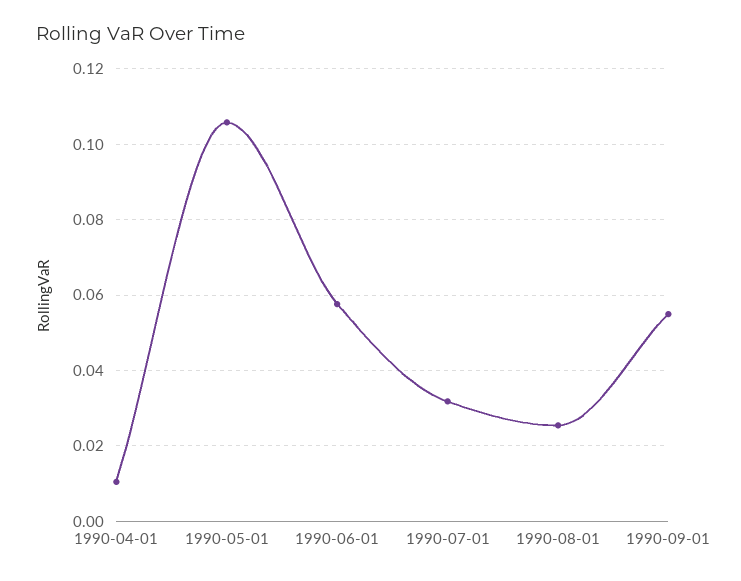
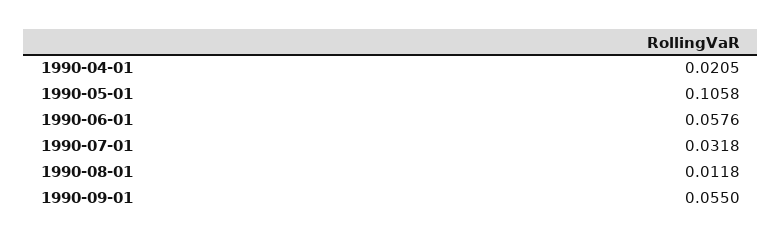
  {
-   "1990-04-01": 0.01,
+   "1990-04-01": 0.0205,
    "1990-05-01": 0.1058,
    "1990-06-01": 0.0576,
    "1990-07-01": 0.0318,
-   "1990-08-01": 0.026,
+   "1990-08-01": 0.0118,
    "1990-09-01": 0.055
  }

